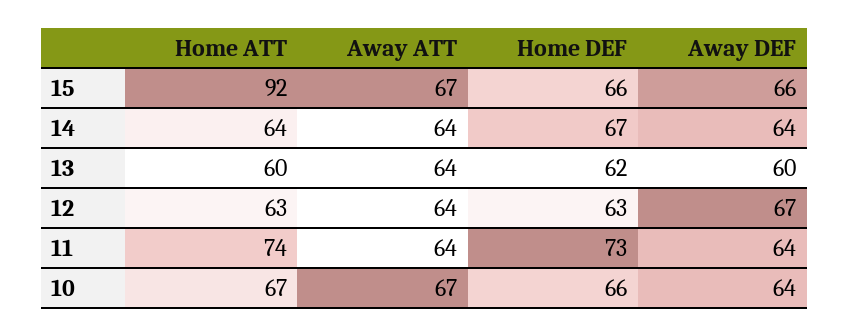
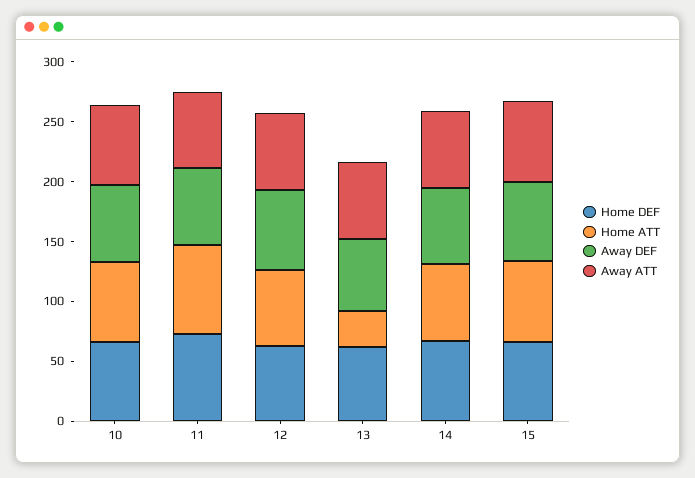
  {
    "Home ATT": {
-     "15": 92,
+     "15": 70,
      "14": 64,
-     "13": 60,
+     "13": 30,
      "12": 63,
      "11": 74,
      "10": 67
    },
    "Away ATT": {
      "15": 67,
      "14": 64,
      "13": 64,
      "12": 64,
      "11": 64,
      "10": 67
    },
    "Home DEF": {
      "15": 66,
      "14": 67,
      "13": 62,
      "12": 63,
      "11": 73,
      "10": 66
    },
    "Away DEF": {
      "15": 66,
      "14": 64,
      "13": 60,
      "12": 67,
      "11": 64,
      "10": 64
    }
  }

